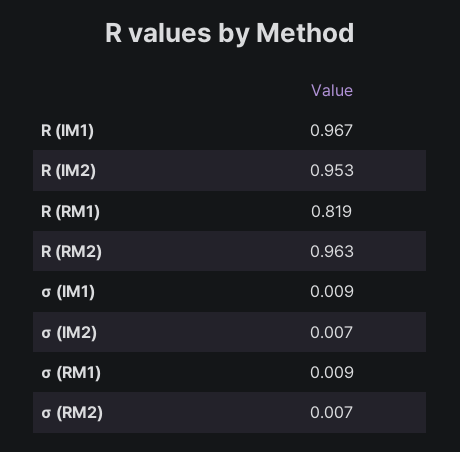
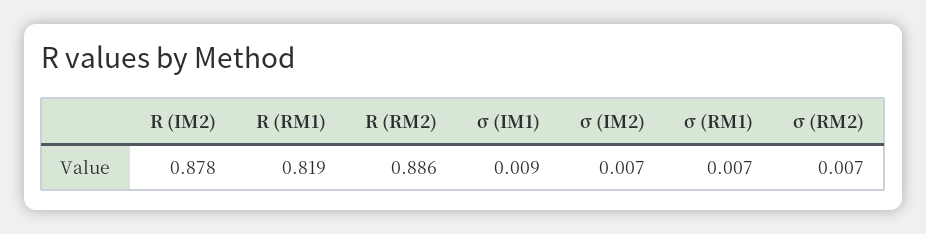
  {
-   "R (IM1)": 0.967,
-   "R (IM2)": 0.953,
+   "R (IM2)": 0.878,
    "R (RM1)": 0.819,
-   "R (RM2)": 0.963,
+   "R (RM2)": 0.886,
    "σ (IM1)": 0.009,
    "σ (IM2)": 0.007,
-   "σ (RM1)": 0.009,
+   "σ (RM1)": 0.007,
    "σ (RM2)": 0.007
  }

